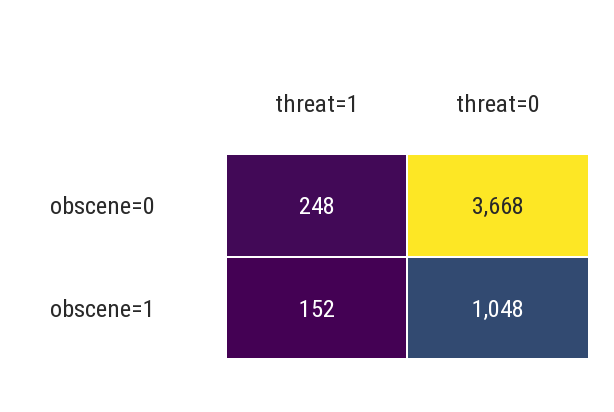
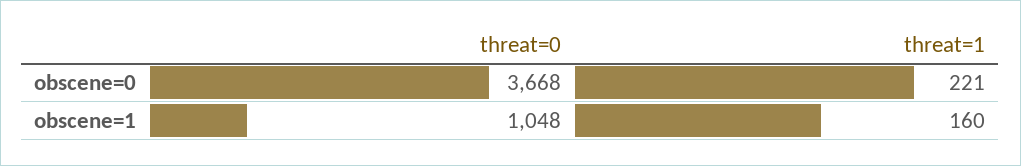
  {
    "threat=1": {
-     "obscene=0": 248,
+     "obscene=0": 221,
-     "obscene=1": 152
+     "obscene=1": 160
    },
    "threat=0": {
      "obscene=0": 3668,
      "obscene=1": 1048
    }
  }

